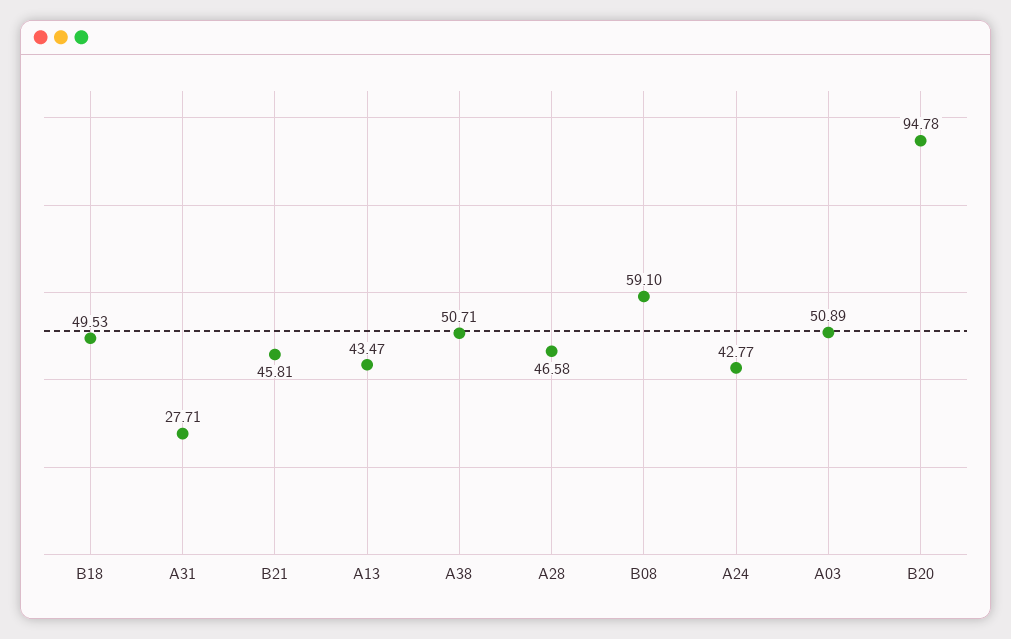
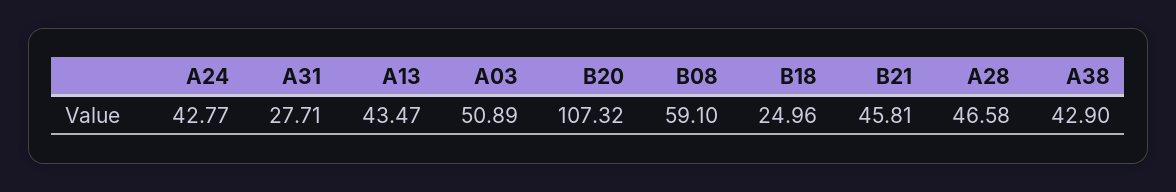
  {
-   "B18": 49.53,
+   "B18": 24.96,
    "A31": 27.71,
    "B21": 45.81,
    "A13": 43.47,
-   "A38": 50.71,
+   "A38": 42.9,
    "A28": 46.58,
    "B08": 59.1,
    "A24": 42.77,
    "A03": 50.89,
-   "B20": 94.78
+   "B20": 107.32
  }

